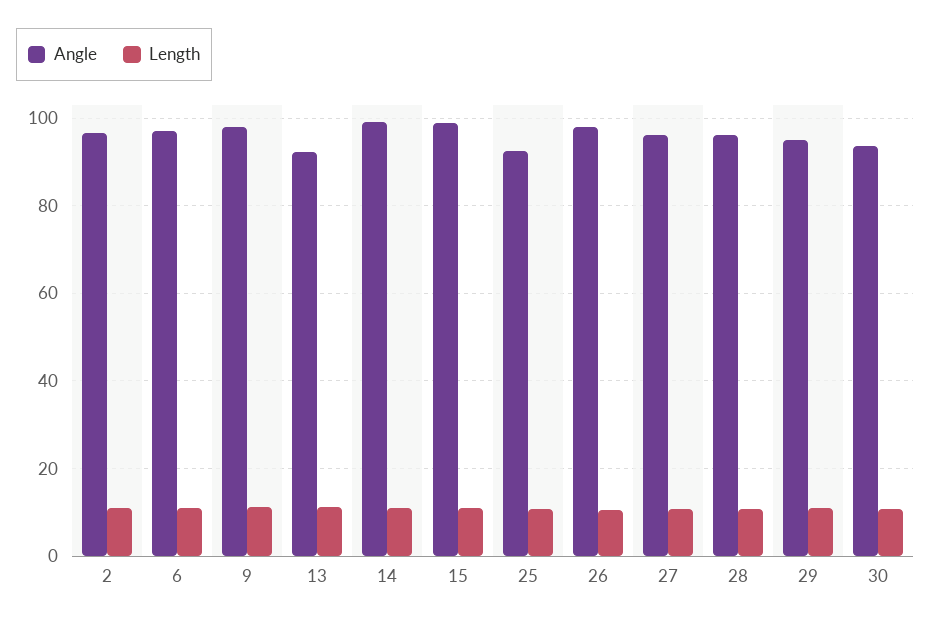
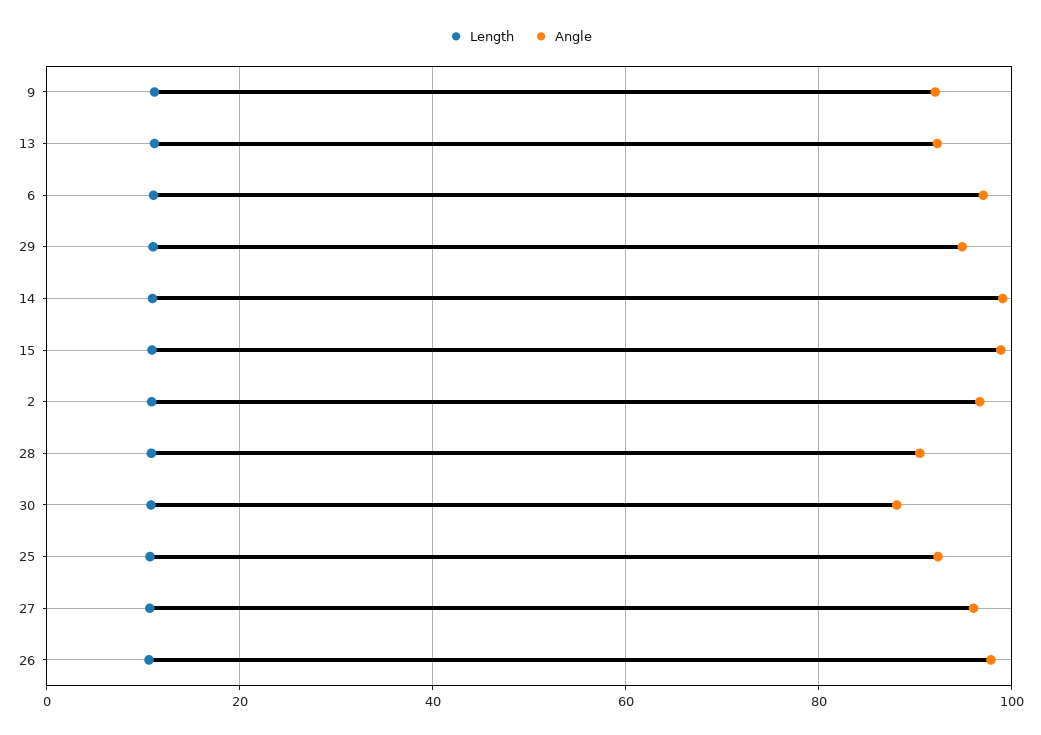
  {
    "Angle": {
      "2": 96,
      "6": 98,
-     "9": 98,
+     "9": 92,
      "13": 92,
      "14": 100,
      "15": 98,
      "25": 92,
      "26": 98,
      "27": 96,
-     "28": 96,
+     "28": 90,
      "29": 94,
-     "30": 94
+     "30": 88
    },
    "Length": {
      "2": 10,
      "6": 12,
      "9": 12,
      "13": 12,
      "14": 10,
      "15": 10,
      "25": 10,
      "26": 10,
      "27": 10,
      "28": 10,
      "29": 12,
      "30": 10
    }
  }

